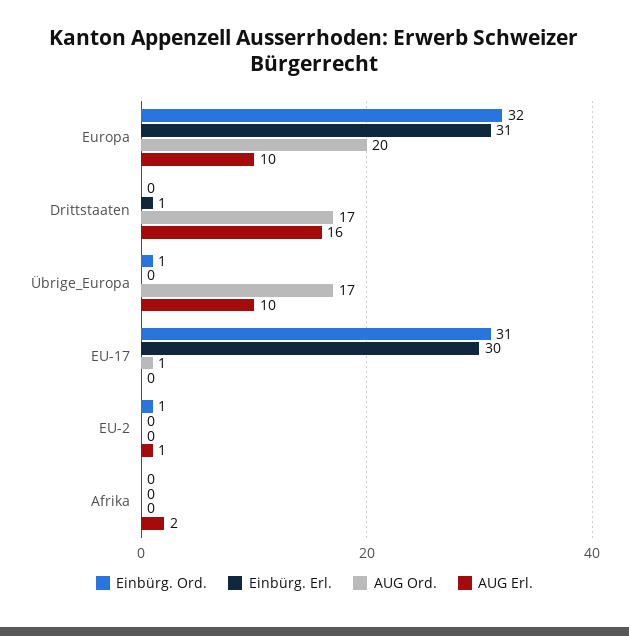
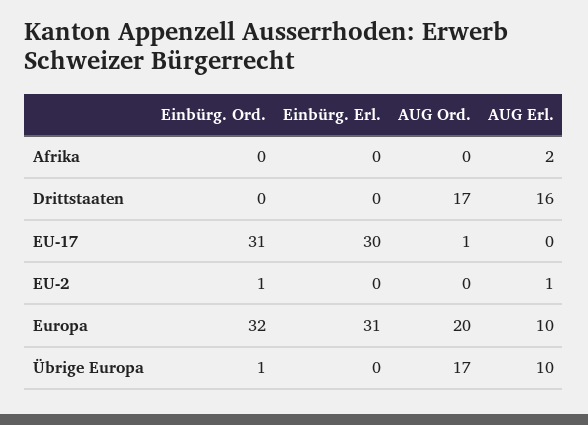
  {
    "Einbürg. Ord.": {
      "Europa": 32,
      "Drittstaaten": 0,
      "Übrige_Europa": 1,
      "EU-17": 31,
      "EU-2": 1,
      "Afrika": 0
    },
    "Einbürg. Erl.": {
      "Europa": 31,
-     "Drittstaaten": 1,
+     "Drittstaaten": 0,
      "Übrige_Europa": 0,
      "EU-17": 30,
      "EU-2": 0,
      "Afrika": 0
    },
    "AUG Ord.": {
      "Europa": 20,
      "Drittstaaten": 17,
      "Übrige_Europa": 17,
      "EU-17": 1,
      "EU-2": 0,
      "Afrika": 0
    },
    "AUG Erl.": {
      "Europa": 10,
      "Drittstaaten": 16,
      "Übrige_Europa": 10,
      "EU-17": 0,
      "EU-2": 1,
      "Afrika": 2
    }
  }

